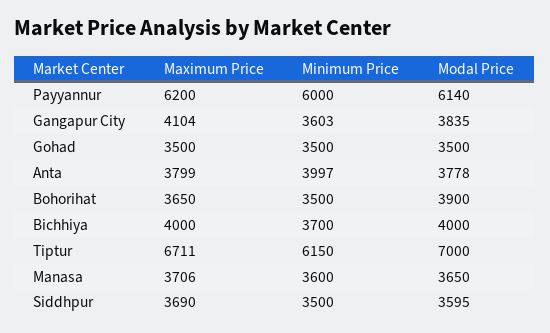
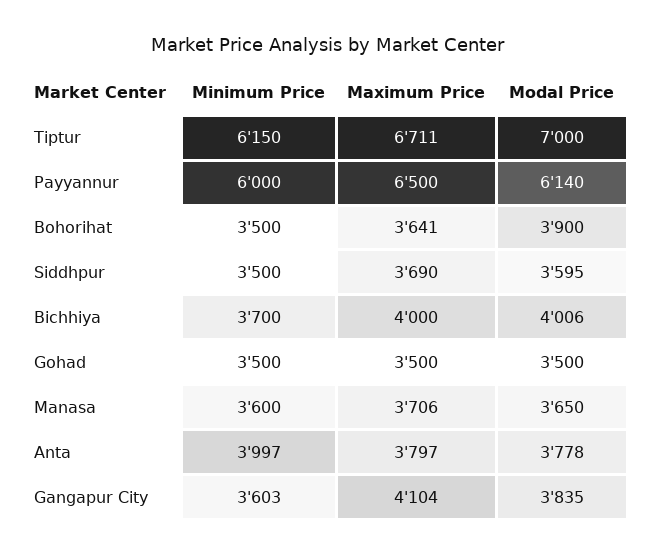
  {
    "Maximum Price": {
-     "Payyannur": 6200,
+     "Payyannur": 6500,
      "Gangapur City": 4104,
      "Gohad": 3500,
-     "Anta": 3799,
+     "Anta": 3797,
-     "Bohorihat": 3650,
+     "Bohorihat": 3641,
      "Bichhiya": 4000,
      "Tiptur": 6711,
      "Manasa": 3706,
      "Siddhpur": 3690
    },
    "Minimum Price": {
      "Payyannur": 6000,
      "Gangapur City": 3603,
      "Gohad": 3500,
      "Anta": 3997,
      "Bohorihat": 3500,
      "Bichhiya": 3700,
      "Tiptur": 6150,
      "Manasa": 3600,
      "Siddhpur": 3500
    },
    "Modal Price": {
      "Payyannur": 6140,
      "Gangapur City": 3835,
      "Gohad": 3500,
      "Anta": 3778,
      "Bohorihat": 3900,
-     "Bichhiya": 4000,
+     "Bichhiya": 4006,
      "Tiptur": 7000,
      "Manasa": 3650,
      "Siddhpur": 3595
    }
  }

